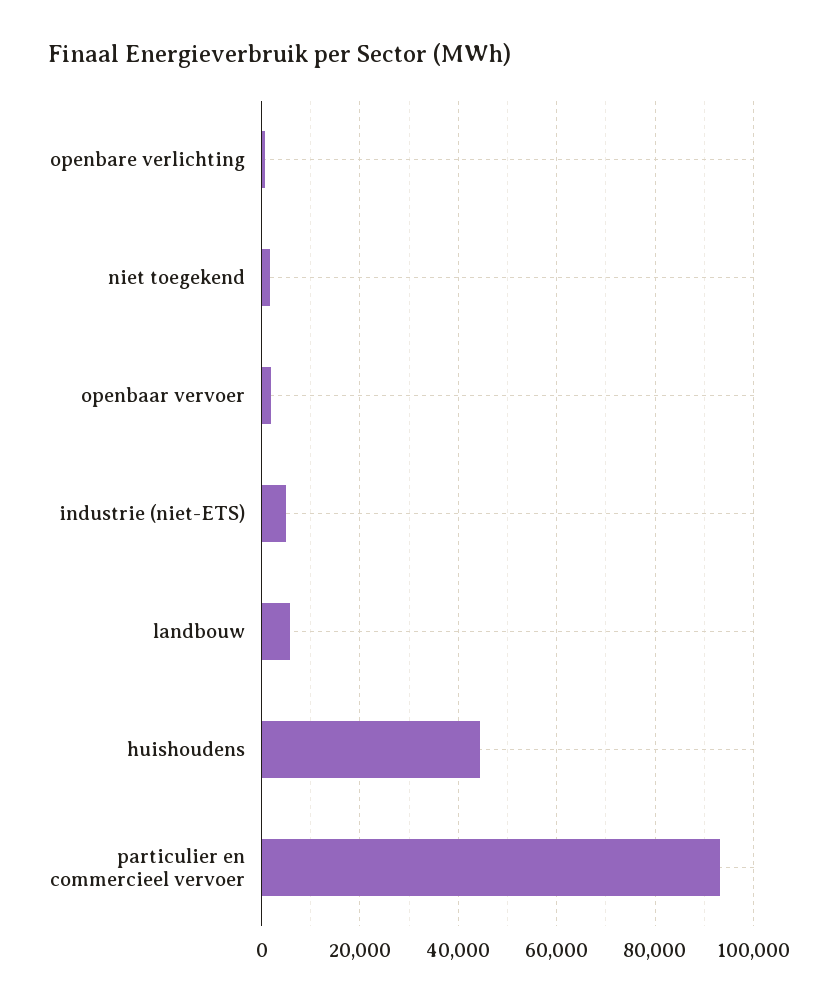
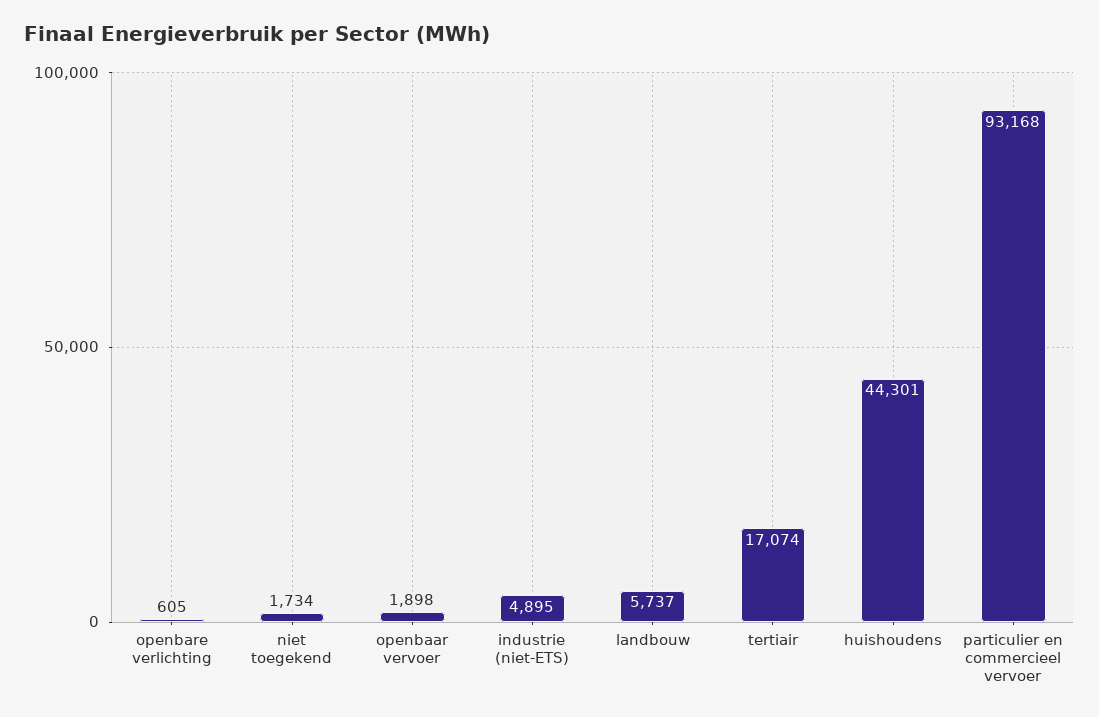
  {
    "openbare verlichting": 605,
    "niet toegekend": 1734,
    "openbaar vervoer": 1898,
    "industrie (niet-ETS)": 4895,
    "landbouw": 5737,
    "huishoudens": 44301,
-   "particulier en commercieel vervoer": 93168
+   "particulier en commercieel vervoer": 93168,
+   "tertiair": 17074
  }

